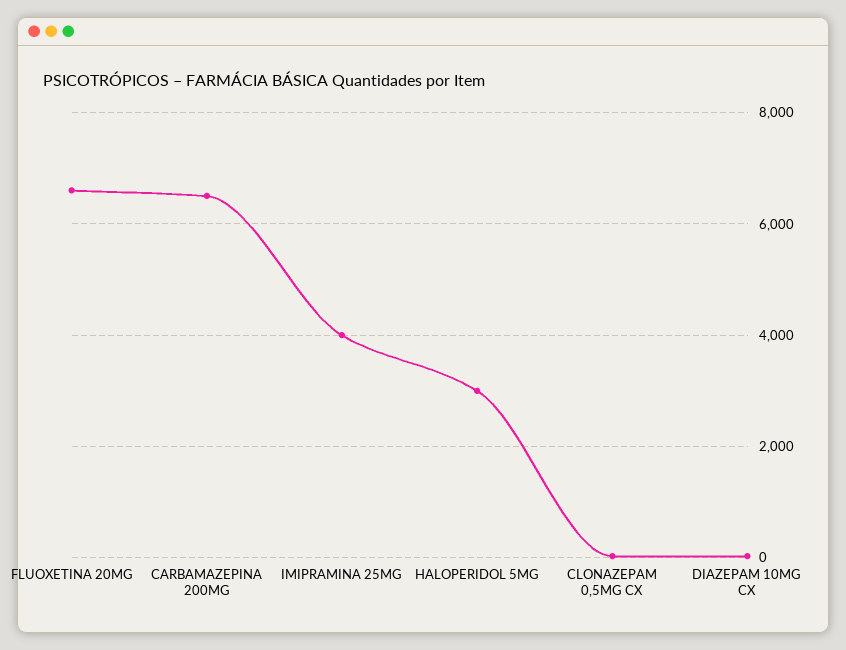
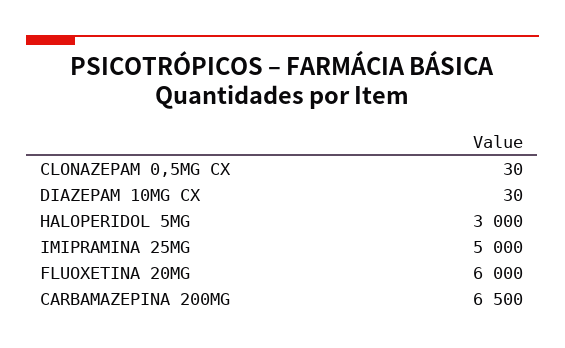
  {
-   "FLUOXETINA 20MG": 6600,
+   "FLUOXETINA 20MG": 6000,
    "CARBAMAZEPINA 200MG": 6500,
-   "IMIPRAMINA 25MG": 4000,
+   "IMIPRAMINA 25MG": 5000,
    "HALOPERIDOL 5MG": 3000,
    "CLONAZEPAM 0,5MG CX": 30,
    "DIAZEPAM 10MG CX": 30
  }

